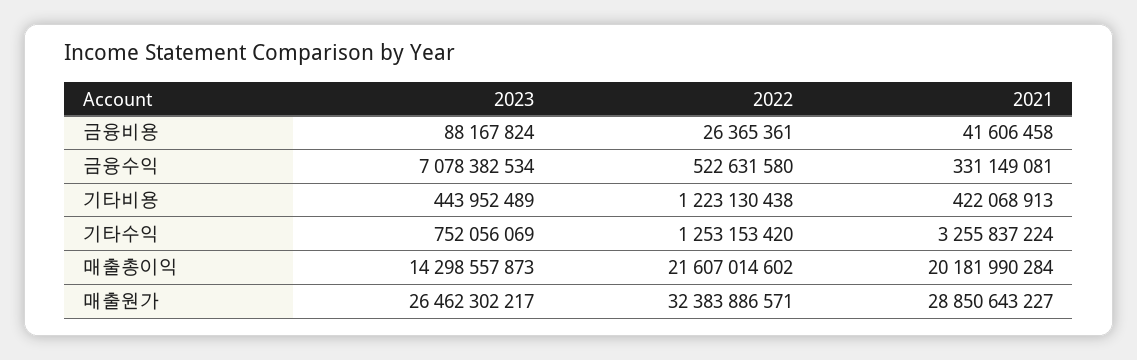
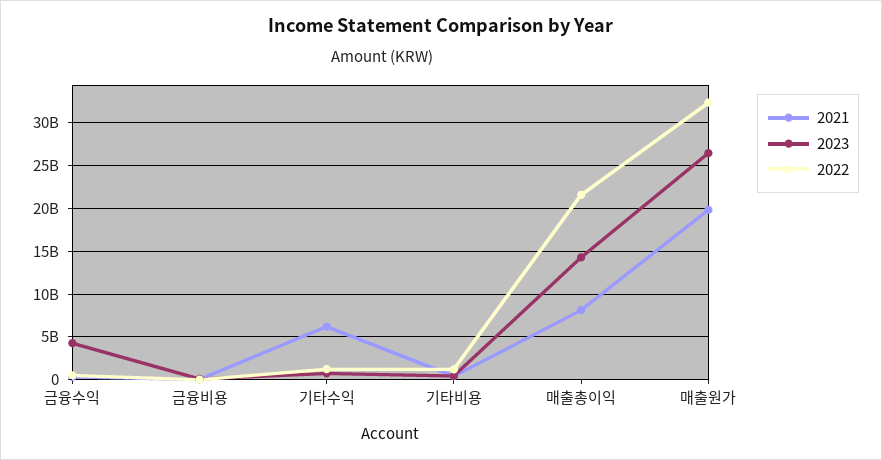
  {
    "2023": {
      "금융비용": 88167824,
-     "금융수익": 7078382534,
+     "금융수익": 4000000000,
      "기타비용": 443952489,
      "기타수익": 752056069,
      "매출총이익": 14298557873,
      "매출원가": 26462302217
    },
    "2022": {
      "금융비용": 26365361,
      "금융수익": 522631580,
      "기타비용": 1223130438,
      "기타수익": 1253153420,
      "매출총이익": 21607014602,
      "매출원가": 32383886571
    },
    "2021": {
      "금융비용": 41606458,
      "금융수익": 331149081,
      "기타비용": 422068913,
-     "기타수익": 3255837224,
+     "기타수익": 6000000000,
-     "매출총이익": 20181990284,
+     "매출총이익": 8000000000,
-     "매출원가": 28850643227
+     "매출원가": 20000000000
    }
  }

